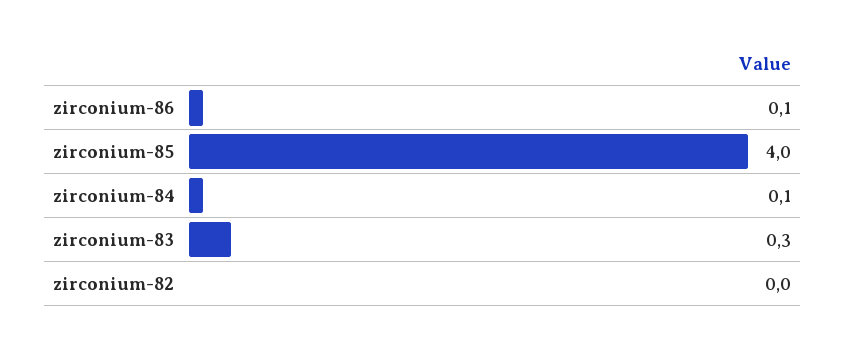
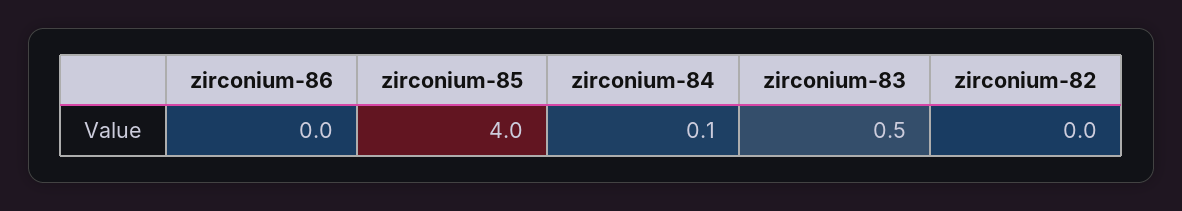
  {
-   "zirconium-86": 0.1,
+   "zirconium-86": 0,
    "zirconium-85": 4,
    "zirconium-84": 0.1,
-   "zirconium-83": 0.3,
+   "zirconium-83": 0.5,
    "zirconium-82": 0
  }

